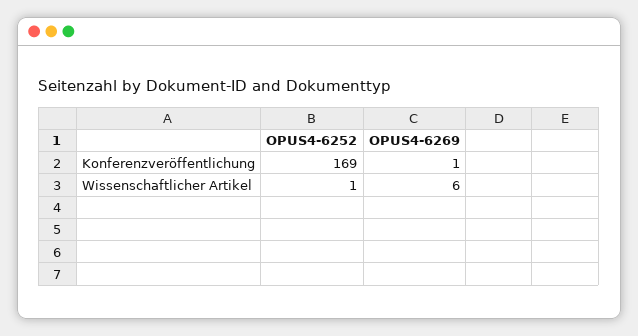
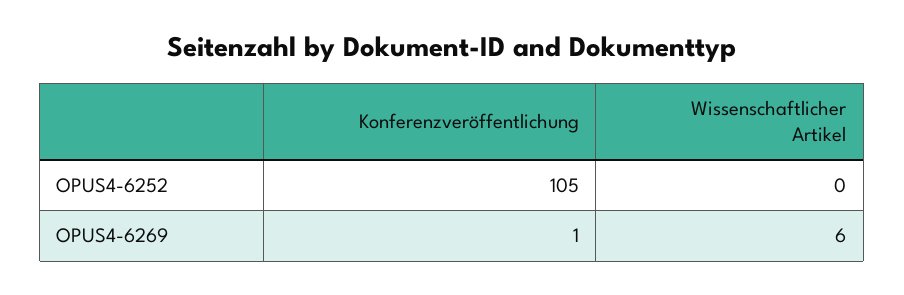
  {
    "OPUS4-6252": {
-     "Konferenzveröffentlichung": 169,
+     "Konferenzveröffentlichung": 105,
-     "Wissenschaftlicher Artikel": 1
+     "Wissenschaftlicher Artikel": 0
    },
    "OPUS4-6269": {
      "Konferenzveröffentlichung": 1,
      "Wissenschaftlicher Artikel": 6
    }
  }

